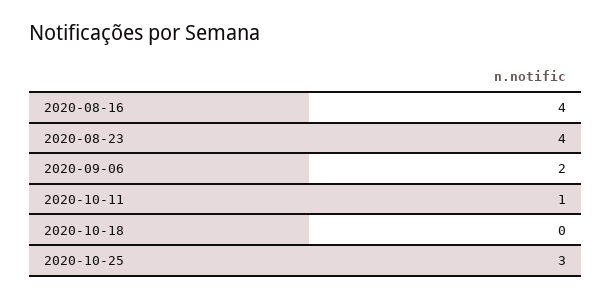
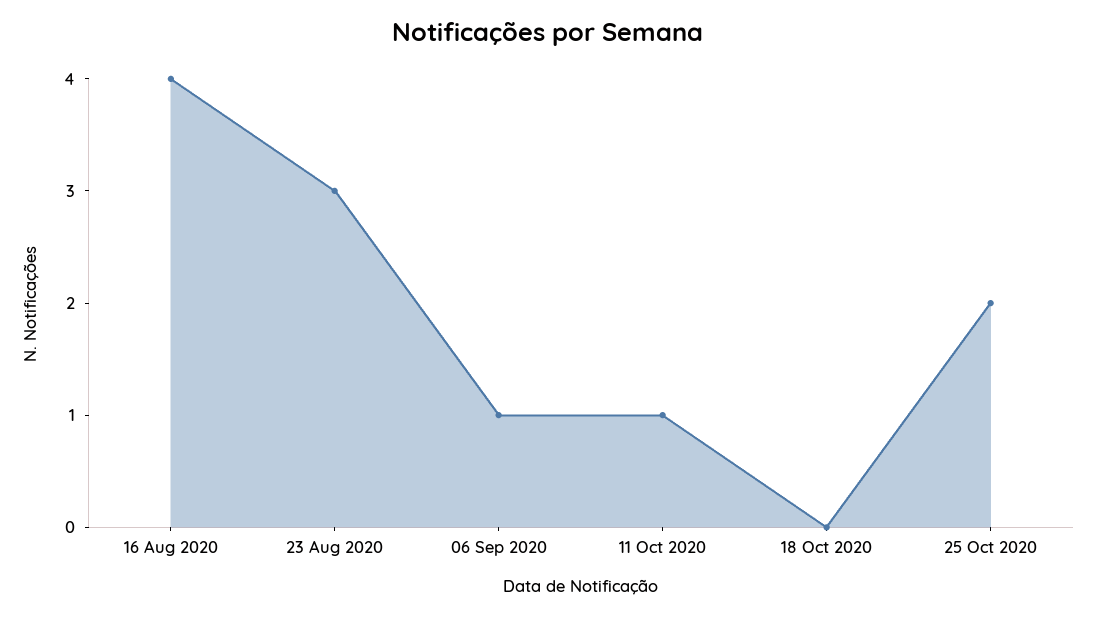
  {
    "2020-08-16": 4,
-   "2020-08-23": 4,
+   "2020-08-23": 3,
-   "2020-09-06": 2,
+   "2020-09-06": 1,
    "2020-10-11": 1,
    "2020-10-18": 0,
-   "2020-10-25": 3
+   "2020-10-25": 2
  }

